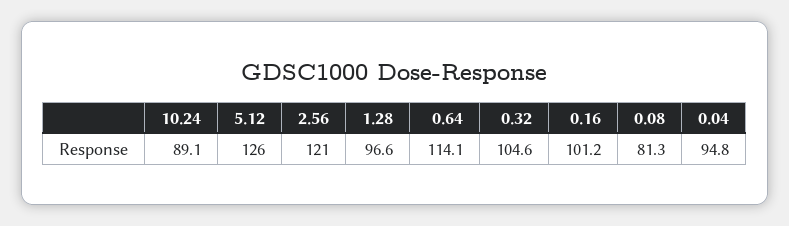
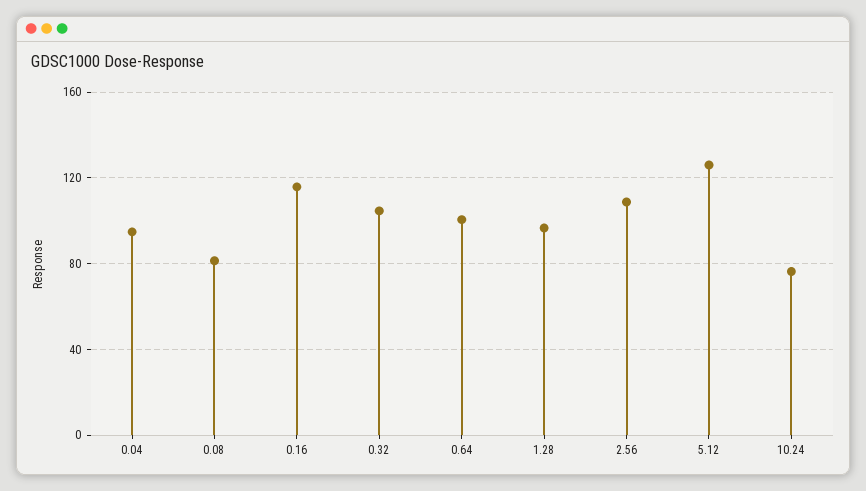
  {
-   "10.24": 89.1,
+   "10.24": 75,
    "5.12": 126,
-   "2.56": 121,
+   "2.56": 110,
    "1.28": 96.6,
-   "0.64": 114.1,
+   "0.64": 100,
    "0.32": 104.6,
-   "0.16": 101.2,
+   "0.16": 115,
    "0.08": 81.3,
    "0.04": 94.8
  }

